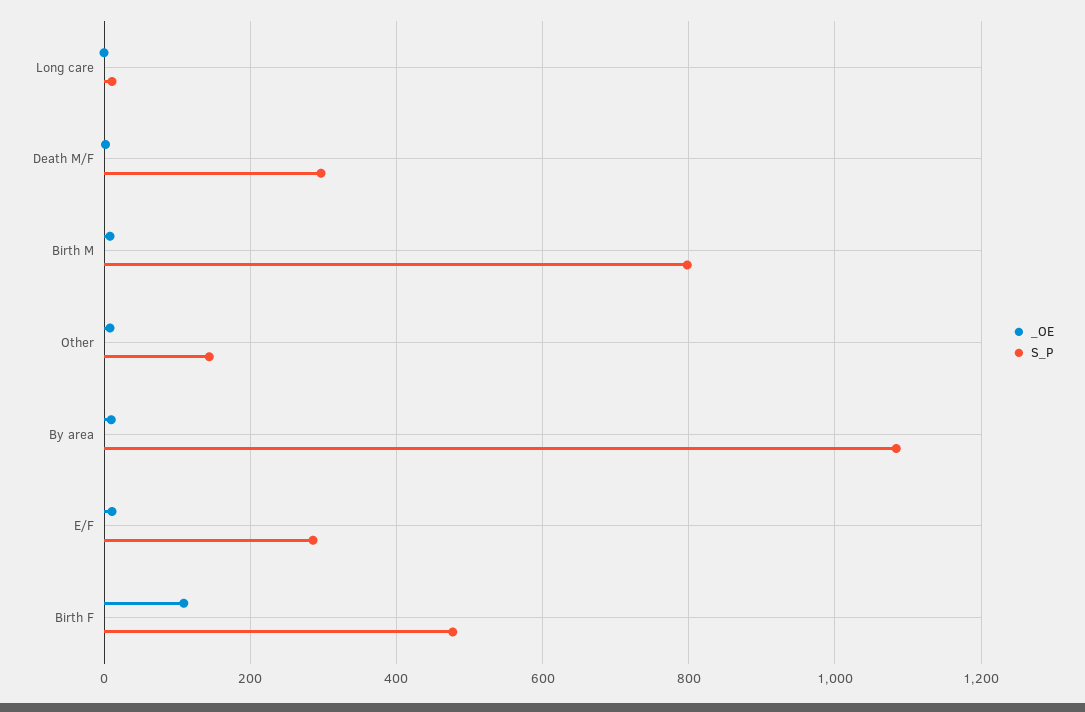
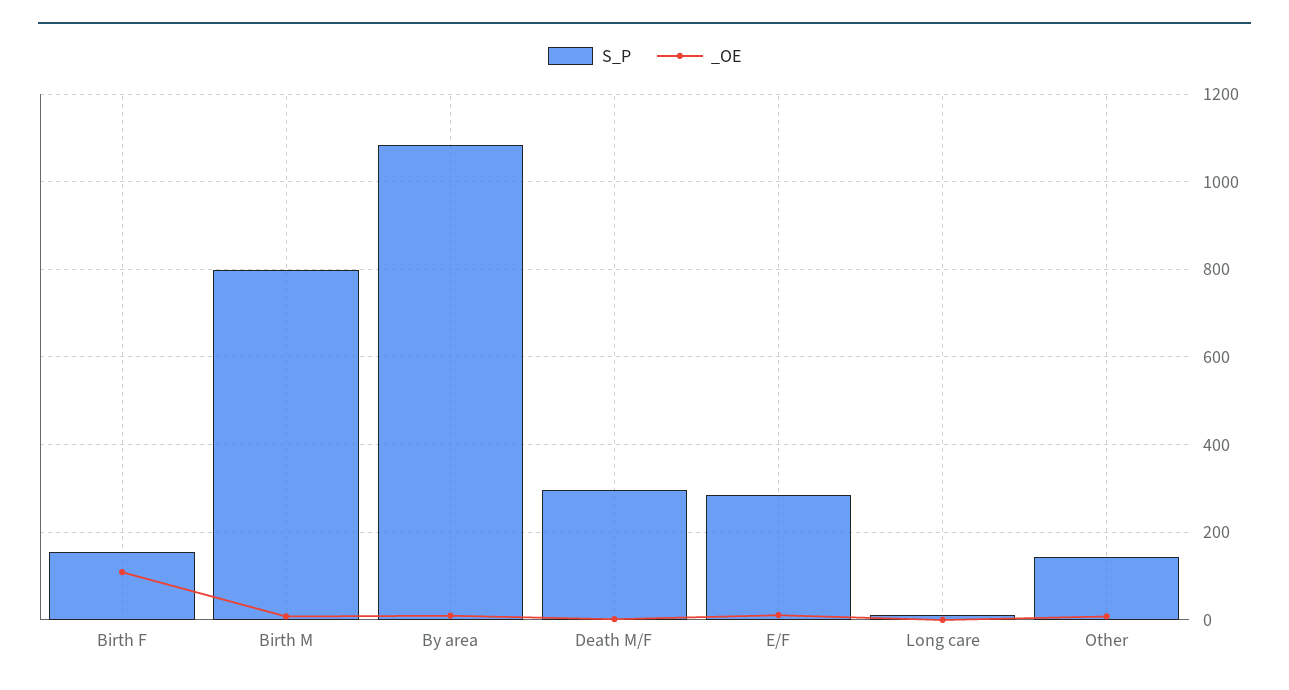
  {
    "_OE": {
      "Long care": 0,
      "Death M/F": 0,
      "Birth M": 0,
      "Other": 0,
      "By area": 20,
      "E/F": 20,
      "Birth F": 100
    },
    "S_P": {
      "Long care": 20,
      "Death M/F": 300,
      "Birth M": 800,
      "Other": 140,
      "By area": 1080,
      "E/F": 280,
-     "Birth F": 480
+     "Birth F": 160
    }
  }

